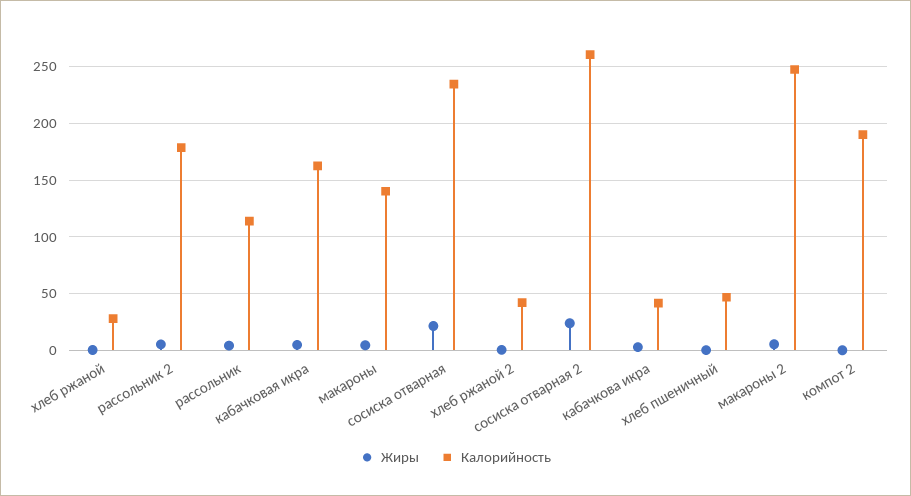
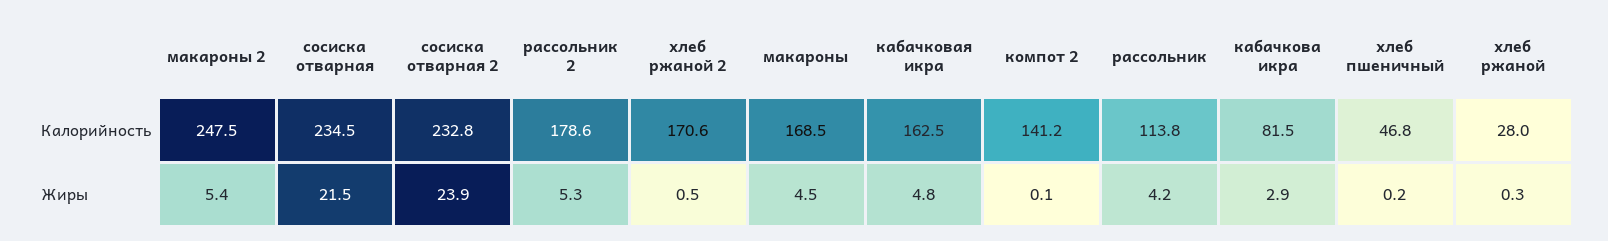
  {
    "Жиры": {
      "хлеб ржаной": 0.3,
      "рассольник 2": 5.3,
      "рассольник": 4.2,
      "кабачковая икра": 4.8,
      "макароны": 4.5,
      "сосиска отварная": 21.5,
      "хлеб ржаной 2": 0.5,
      "сосиска отварная 2": 23.9,
      "кабачкова икра": 2.9,
      "хлеб пшеничный": 0.2,
      "макароны 2": 5.4,
      "компот 2": 0.1
    },
    "Калорийность": {
      "хлеб ржаной": 28,
      "рассольник 2": 178.6,
      "рассольник": 113.8,
      "кабачковая икра": 162.5,
-     "макароны": 140,
+     "макароны": 168.5,
      "сосиска отварная": 234.5,
-     "хлеб ржаной 2": 40,
+     "хлеб ржаной 2": 170.6,
-     "сосиска отварная 2": 260,
+     "сосиска отварная 2": 232.8,
-     "кабачкова икра": 40,
+     "кабачкова икра": 81.5,
      "хлеб пшеничный": 46.8,
      "макароны 2": 247.5,
-     "компот 2": 190
+     "компот 2": 141.2
    }
  }

